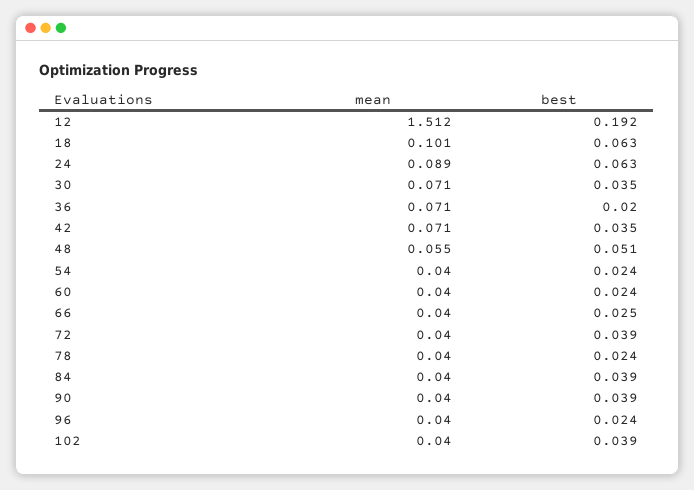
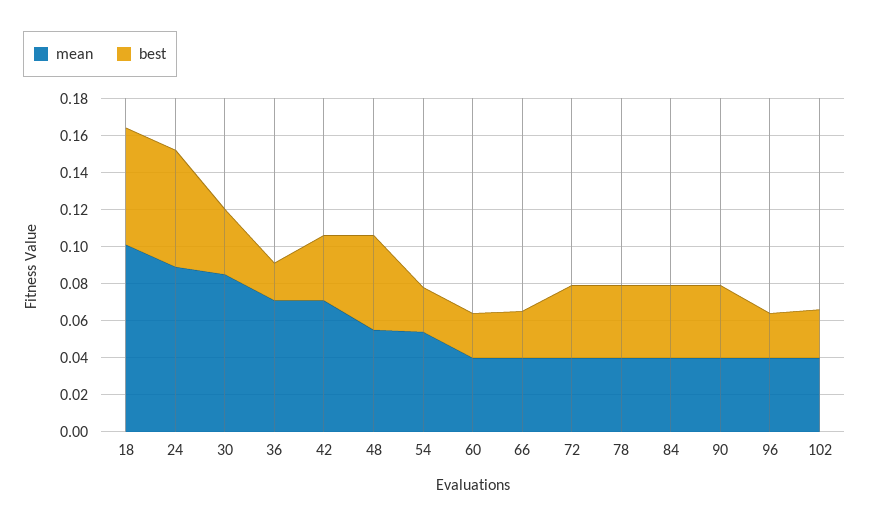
  {
    "mean": {
-     "12": 1.512,
      "18": 0.101,
      "24": 0.089,
-     "30": 0.071,
+     "30": 0.085,
      "36": 0.071,
      "42": 0.071,
      "48": 0.055,
-     "54": 0.04,
+     "54": 0.055,
      "60": 0.04,
      "66": 0.04,
      "72": 0.04,
      "78": 0.04,
      "84": 0.04,
      "90": 0.04,
      "96": 0.04,
      "102": 0.04
    },
    "best": {
-     "12": 0.192,
      "18": 0.063,
      "24": 0.063,
      "30": 0.035,
      "36": 0.02,
      "42": 0.035,
      "48": 0.051,
      "54": 0.024,
      "60": 0.024,
      "66": 0.025,
      "72": 0.039,
-     "78": 0.024,
+     "78": 0.04,
      "84": 0.039,
      "90": 0.039,
      "96": 0.024,
-     "102": 0.039
+     "102": 0.025
    }
  }

